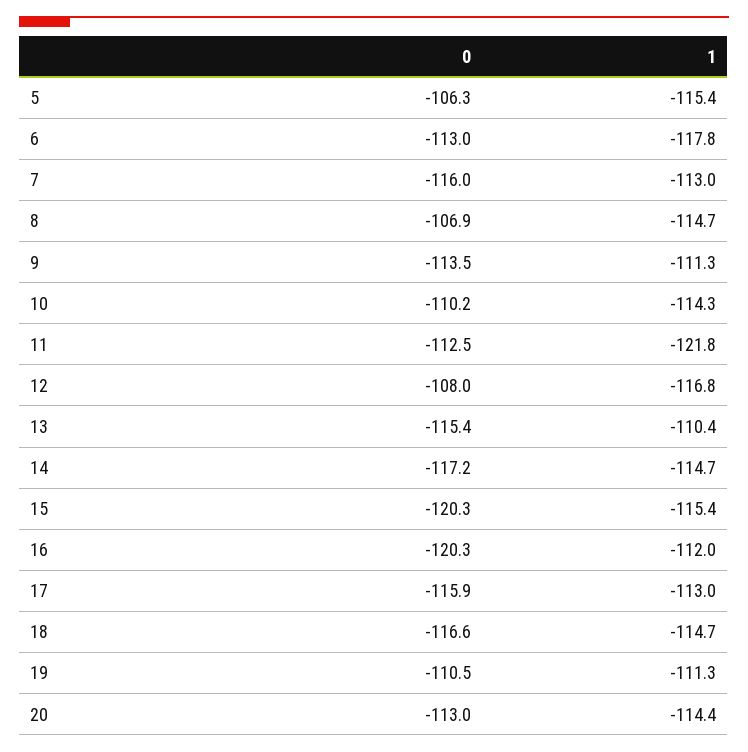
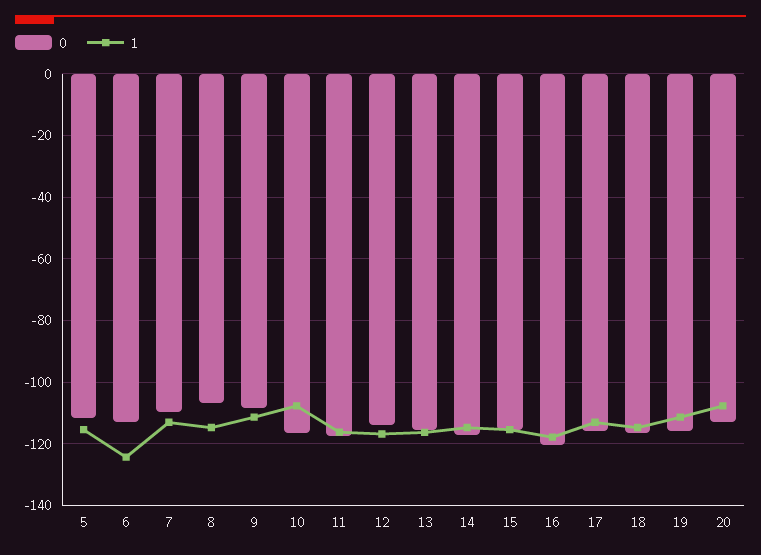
  {
    "0": {
-     "5": -106.3,
+     "5": -112,
      "6": -113,
-     "7": -116,
+     "7": -110,
      "8": -106.9,
-     "9": -113.5,
+     "9": -108,
-     "10": -110.2,
+     "10": -116,
-     "11": -112.5,
+     "11": -118,
-     "12": -108,
+     "12": -114,
      "13": -115.4,
      "14": -117.2,
-     "15": -120.3,
+     "15": -116,
      "16": -120.3,
      "17": -115.9,
      "18": -116.6,
-     "19": -110.5,
+     "19": -116,
      "20": -113
    },
    "1": {
      "5": -115.4,
-     "6": -117.8,
+     "6": -124,
      "7": -113,
      "8": -114.7,
      "9": -111.3,
-     "10": -114.3,
+     "10": -108,
-     "11": -121.8,
+     "11": -116,
      "12": -116.8,
-     "13": -110.4,
+     "13": -116,
      "14": -114.7,
      "15": -115.4,
-     "16": -112,
+     "16": -118,
      "17": -113,
      "18": -114.7,
      "19": -111.3,
-     "20": -114.4
+     "20": -108
    }
  }

